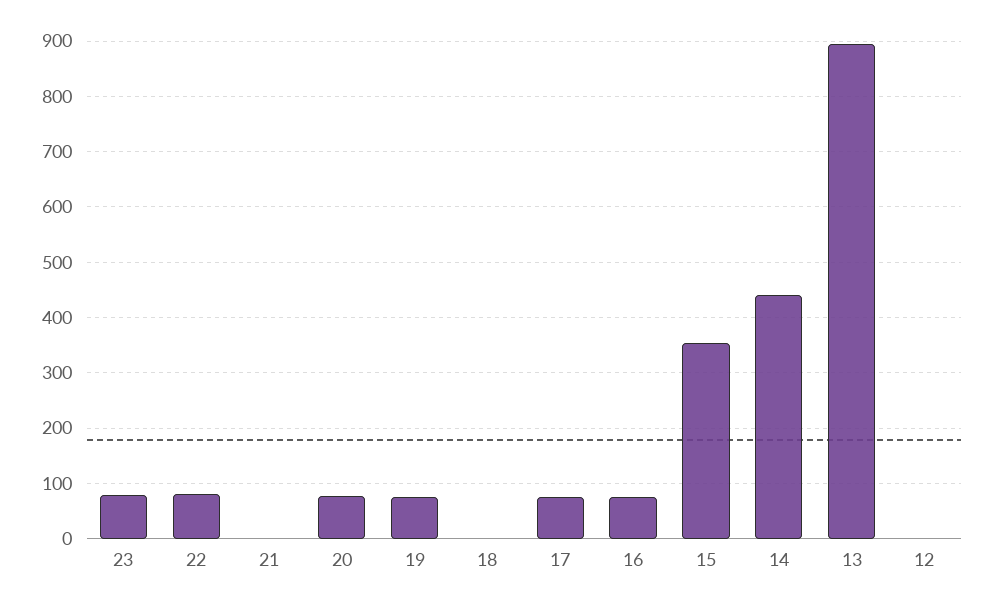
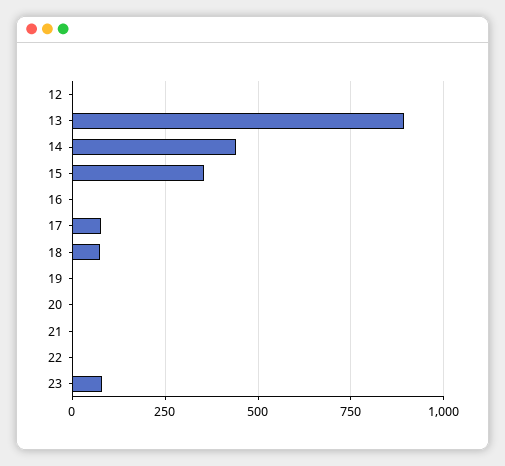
  {
    "23": 80,
-   "22": 80,
+   "22": 0,
    "21": 0,
-   "20": 80,
+   "20": 0,
-   "19": 80,
+   "19": 0,
-   "18": 0,
+   "18": 75,
    "17": 80,
-   "16": 80,
+   "16": 0,
    "15": 360,
    "14": 440,
    "13": 900,
    "12": 0
  }

